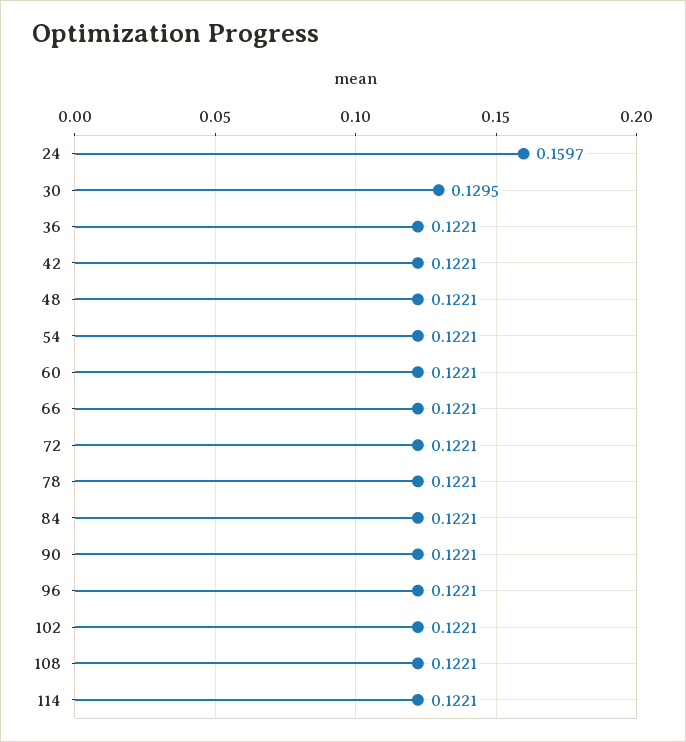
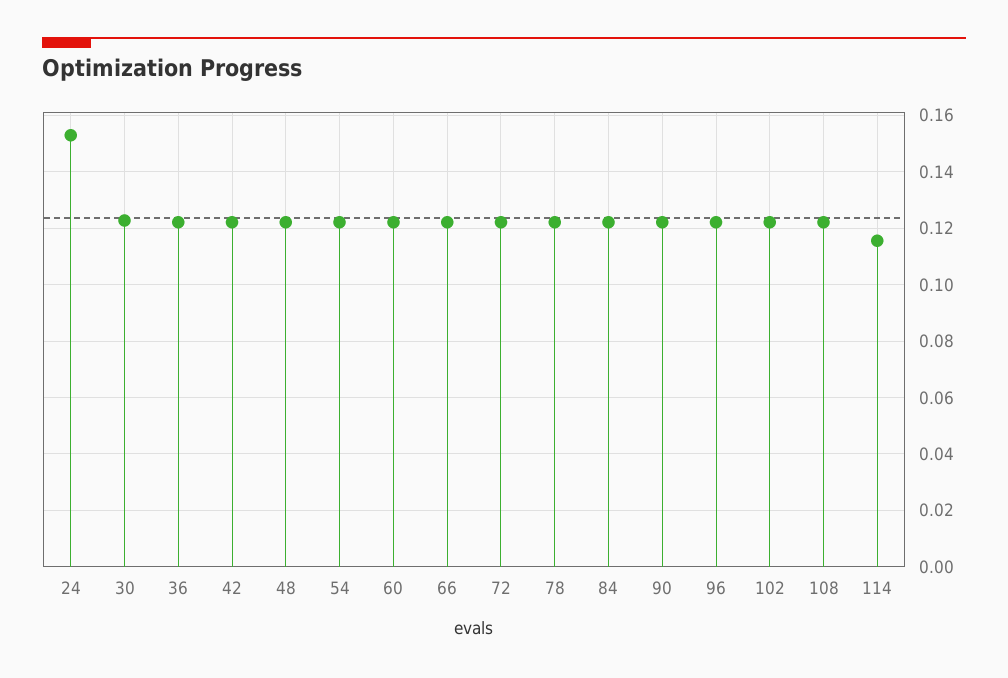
  {
-   "24": 0.1597,
+   "24": 0.1525,
-   "30": 0.1295,
+   "30": 0.1225,
    "36": 0.1221,
    "42": 0.1221,
    "48": 0.1221,
    "54": 0.1221,
    "60": 0.1221,
    "66": 0.1221,
    "72": 0.1221,
    "78": 0.1221,
    "84": 0.1221,
    "90": 0.1221,
    "96": 0.1221,
    "102": 0.1221,
    "108": 0.1221,
-   "114": 0.1221
+   "114": 0.115
  }

